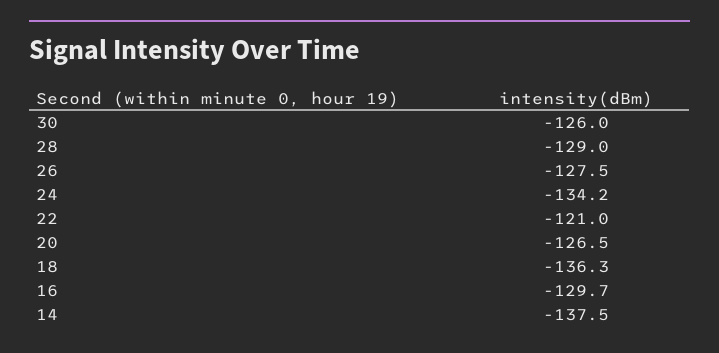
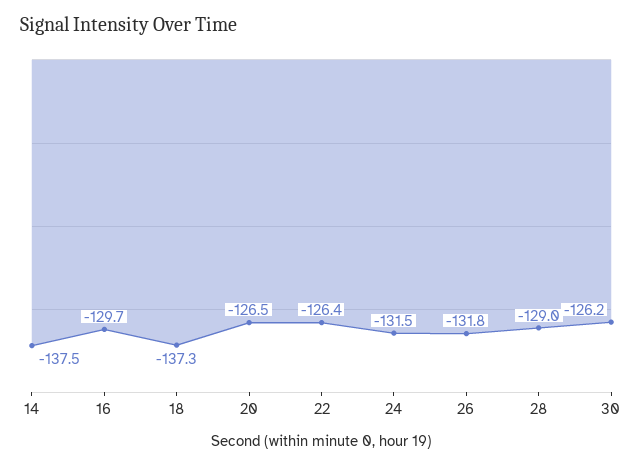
  {
-   "30": -126,
+   "30": -126.2,
    "28": -129,
-   "26": -127.5,
+   "26": -131.8,
-   "24": -134.2,
+   "24": -131.5,
-   "22": -121,
+   "22": -126.4,
    "20": -126.5,
-   "18": -136.3,
+   "18": -137.3,
    "16": -129.7,
    "14": -137.5
  }

